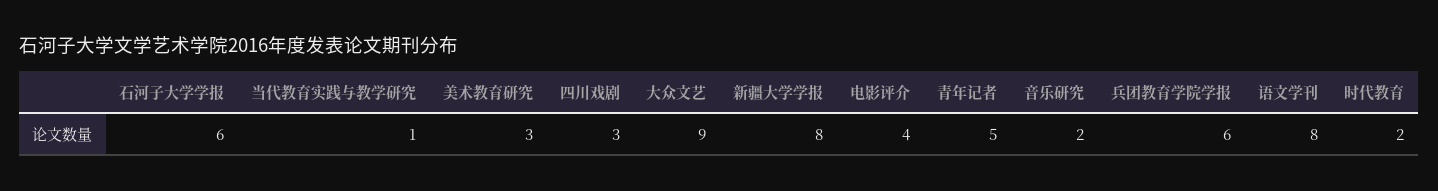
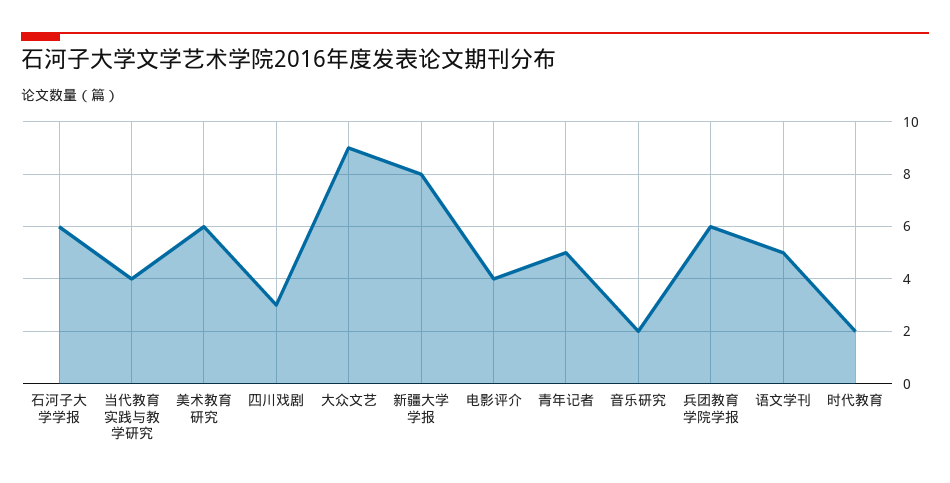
  {
    "石河子大学学报": 6,
-   "当代教育实践与教学研究": 1,
+   "当代教育实践与教学研究": 4,
-   "美术教育研究": 3,
+   "美术教育研究": 6,
    "四川戏剧": 3,
    "大众文艺": 9,
    "新疆大学学报": 8,
    "电影评介": 4,
    "青年记者": 5,
    "音乐研究": 2,
    "兵团教育学院学报": 6,
-   "语文学刊": 8,
+   "语文学刊": 5,
    "时代教育": 2
  }

